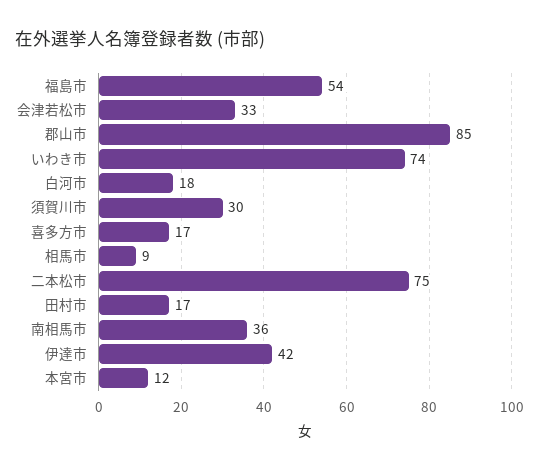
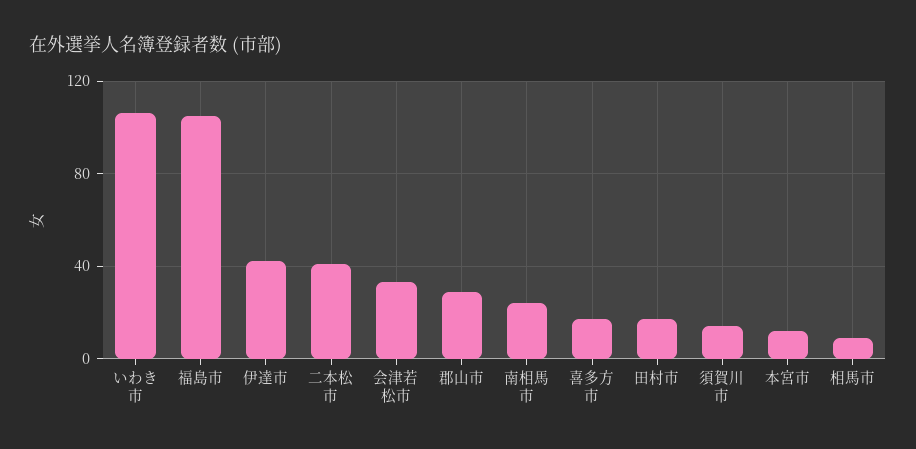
  {
-   "福島市": 54,
+   "福島市": 105,
    "会津若松市": 33,
-   "郡山市": 85,
+   "郡山市": 30,
-   "いわき市": 74,
+   "いわき市": 105,
-   "白河市": 18,
-   "須賀川市": 30,
+   "須賀川市": 15,
    "喜多方市": 17,
    "相馬市": 9,
-   "二本松市": 75,
+   "二本松市": 40,
    "田村市": 17,
-   "南相馬市": 36,
+   "南相馬市": 25,
    "伊達市": 42,
    "本宮市": 12
  }

